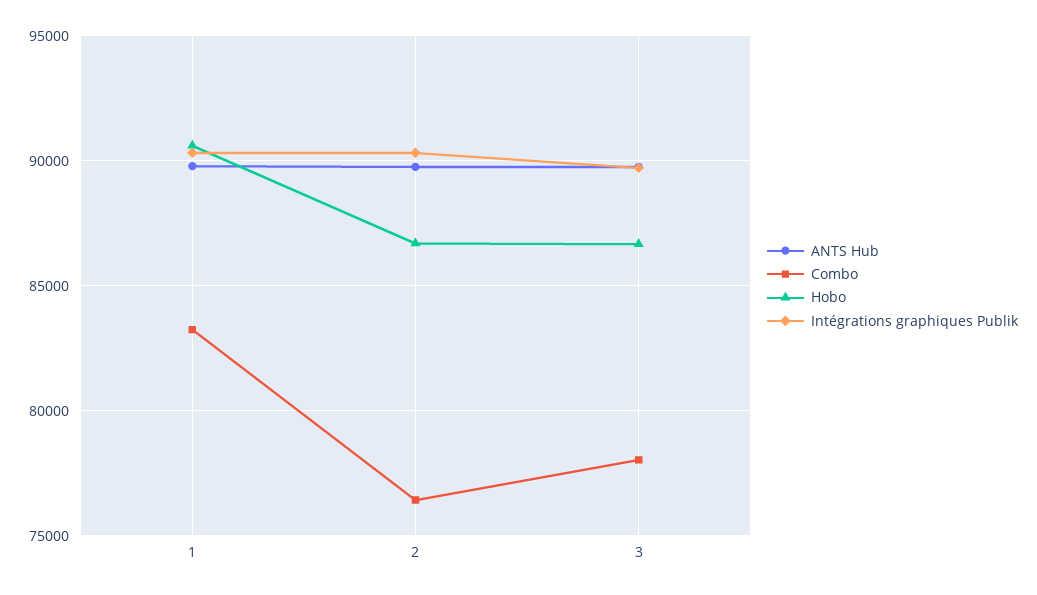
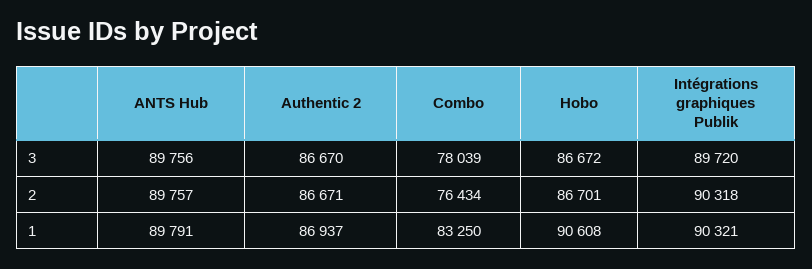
  {
    "ANTS Hub": {
      "1": 89791,
      "2": 89757,
      "3": 89756
    },
    "Combo": {
      "1": 83250,
      "2": 76434,
      "3": 78039
    },
    "Hobo": {
      "1": 90608,
      "2": 86701,
      "3": 86672
    },
    "Intégrations graphiques Publik": {
      "1": 90321,
      "2": 90318,
      "3": 89720
-   }
+   },
+   "Authentic 2": {
+     "3": 86670,
+     "2": 86671,
+     "1": 86937
+   }
  }

